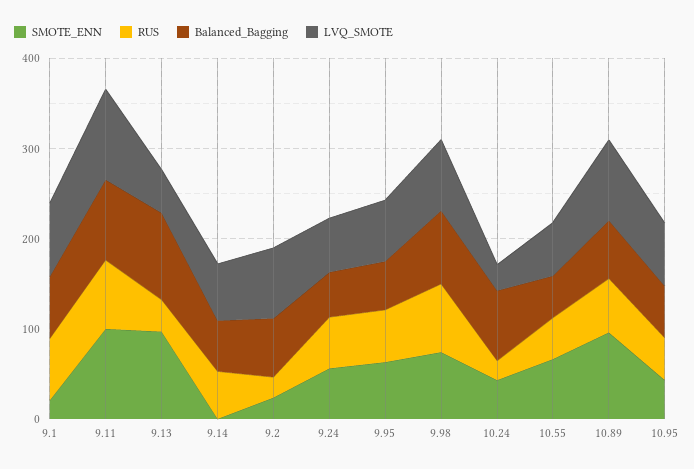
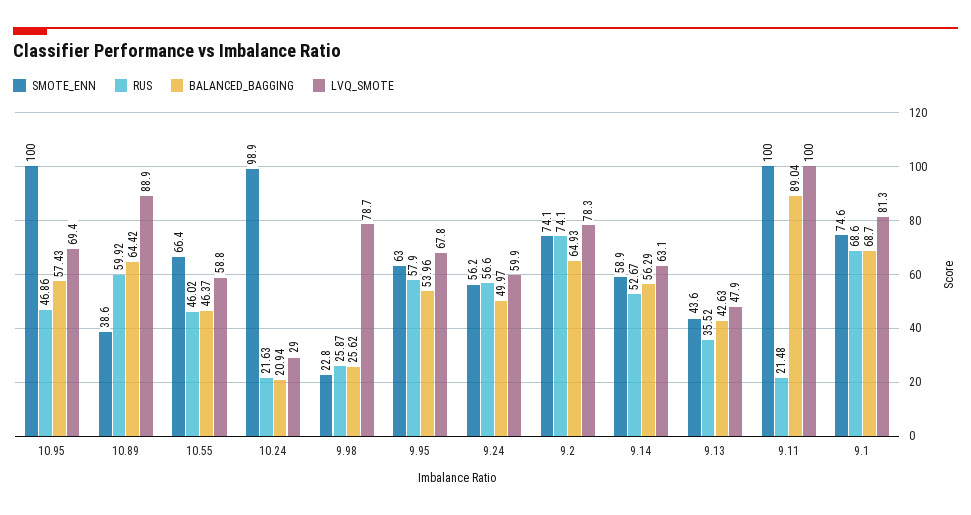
  {
    "SMOTE_ENN": {
-     "9.1": 20,
+     "9.1": 74.6,
      "9.11": 100,
-     "9.13": 100,
+     "9.13": 43.6,
-     "9.14": 0,
+     "9.14": 58.9,
-     "9.2": 20,
+     "9.2": 74.1,
      "9.24": 56.2,
      "9.95": 63,
-     "9.98": 80,
+     "9.98": 22.8,
-     "10.24": 40,
+     "10.24": 98.9,
      "10.55": 66.4,
-     "10.89": 100,
+     "10.89": 38.6,
-     "10.95": 40
+     "10.95": 100
    },
    "RUS": {
      "9.1": 68.6,
-     "9.11": 80,
+     "9.11": 21.48,
      "9.13": 35.52,
      "9.14": 52.67,
-     "9.2": 20,
+     "9.2": 74.1,
      "9.24": 56.6,
      "9.95": 57.9,
-     "9.98": 80,
+     "9.98": 25.87,
      "10.24": 21.63,
      "10.55": 46.02,
      "10.89": 59.92,
      "10.95": 46.86
    },
    "Balanced_Bagging": {
      "9.1": 68.7,
      "9.11": 89.04,
-     "9.13": 100,
+     "9.13": 42.63,
      "9.14": 56.29,
      "9.2": 64.93,
      "9.24": 49.97,
      "9.95": 53.96,
-     "9.98": 80,
+     "9.98": 25.62,
-     "10.24": 80,
+     "10.24": 20.94,
      "10.55": 46.37,
      "10.89": 64.42,
      "10.95": 57.43
    },
    "LVQ_SMOTE": {
      "9.1": 81.3,
      "9.11": 100,
      "9.13": 47.9,
      "9.14": 63.1,
      "9.2": 78.3,
      "9.24": 59.9,
      "9.95": 67.8,
      "9.98": 78.7,
      "10.24": 29,
      "10.55": 58.8,
      "10.89": 88.9,
      "10.95": 69.4
    }
  }

